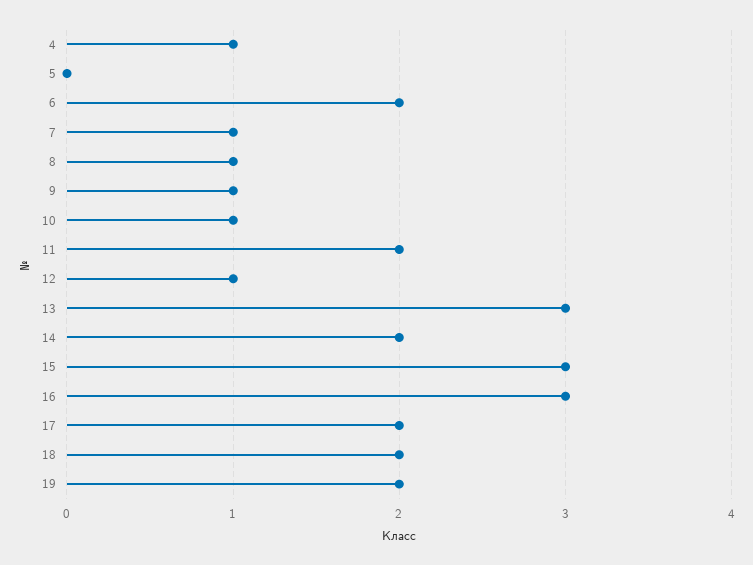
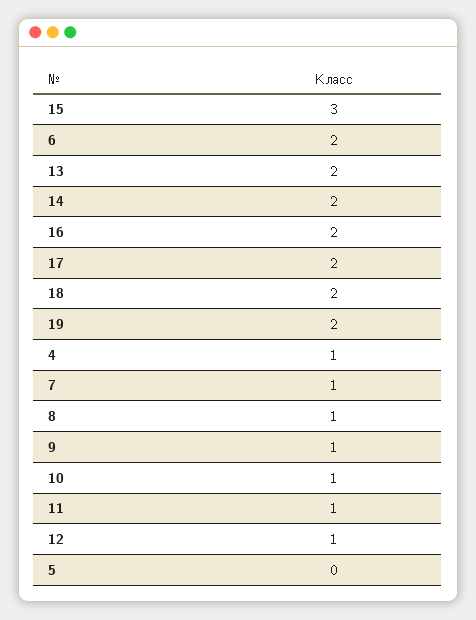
  {
    "4": 1,
    "5": 0,
    "6": 2,
    "7": 1,
    "8": 1,
    "9": 1,
    "10": 1,
-   "11": 2,
+   "11": 1,
    "12": 1,
-   "13": 3,
+   "13": 2,
    "14": 2,
    "15": 3,
-   "16": 3,
+   "16": 2,
    "17": 2,
    "18": 2,
    "19": 2
  }

